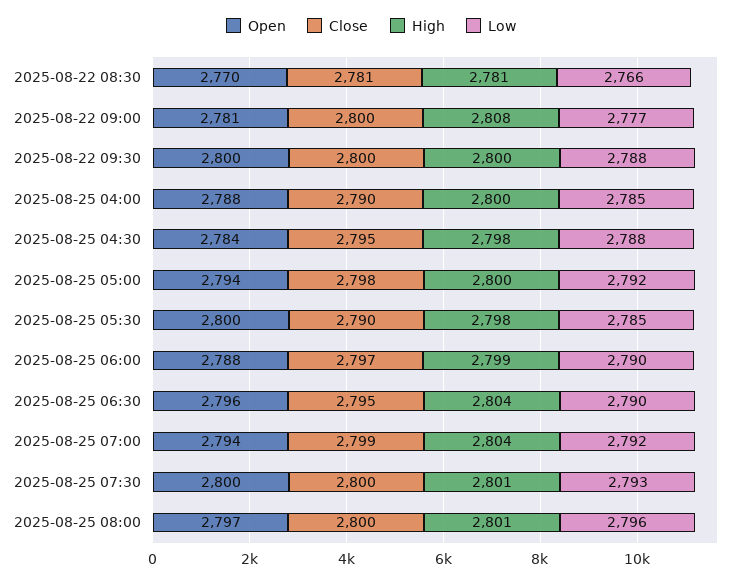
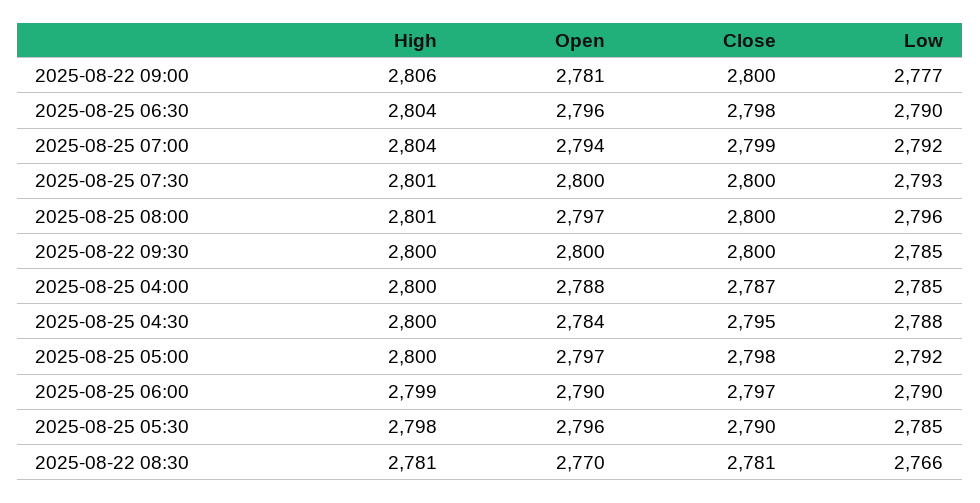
  {
    "Open": {
      "2025-08-22 08:30": 2770,
      "2025-08-22 09:00": 2781,
      "2025-08-22 09:30": 2800,
      "2025-08-25 04:00": 2788,
      "2025-08-25 04:30": 2784,
-     "2025-08-25 05:00": 2794,
+     "2025-08-25 05:00": 2797,
-     "2025-08-25 05:30": 2800,
+     "2025-08-25 05:30": 2796,
-     "2025-08-25 06:00": 2788,
+     "2025-08-25 06:00": 2790,
      "2025-08-25 06:30": 2796,
      "2025-08-25 07:00": 2794,
      "2025-08-25 07:30": 2800,
      "2025-08-25 08:00": 2797
    },
    "Close": {
      "2025-08-22 08:30": 2781,
      "2025-08-22 09:00": 2800,
      "2025-08-22 09:30": 2800,
-     "2025-08-25 04:00": 2790,
+     "2025-08-25 04:00": 2787,
      "2025-08-25 04:30": 2795,
      "2025-08-25 05:00": 2798,
      "2025-08-25 05:30": 2790,
      "2025-08-25 06:00": 2797,
-     "2025-08-25 06:30": 2795,
+     "2025-08-25 06:30": 2798,
      "2025-08-25 07:00": 2799,
      "2025-08-25 07:30": 2800,
      "2025-08-25 08:00": 2800
    },
    "High": {
      "2025-08-22 08:30": 2781,
-     "2025-08-22 09:00": 2808,
+     "2025-08-22 09:00": 2806,
      "2025-08-22 09:30": 2800,
      "2025-08-25 04:00": 2800,
-     "2025-08-25 04:30": 2798,
+     "2025-08-25 04:30": 2800,
      "2025-08-25 05:00": 2800,
      "2025-08-25 05:30": 2798,
      "2025-08-25 06:00": 2799,
      "2025-08-25 06:30": 2804,
      "2025-08-25 07:00": 2804,
      "2025-08-25 07:30": 2801,
      "2025-08-25 08:00": 2801
    },
    "Low": {
      "2025-08-22 08:30": 2766,
      "2025-08-22 09:00": 2777,
-     "2025-08-22 09:30": 2788,
+     "2025-08-22 09:30": 2785,
      "2025-08-25 04:00": 2785,
      "2025-08-25 04:30": 2788,
      "2025-08-25 05:00": 2792,
      "2025-08-25 05:30": 2785,
      "2025-08-25 06:00": 2790,
      "2025-08-25 06:30": 2790,
      "2025-08-25 07:00": 2792,
      "2025-08-25 07:30": 2793,
      "2025-08-25 08:00": 2796
    }
  }

